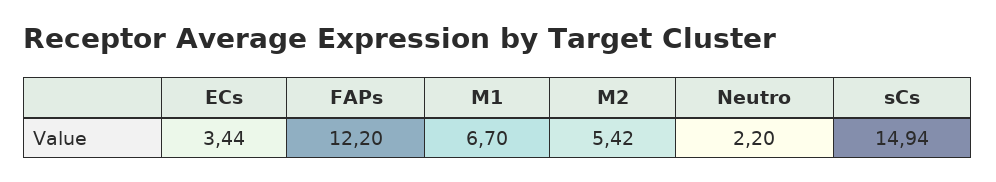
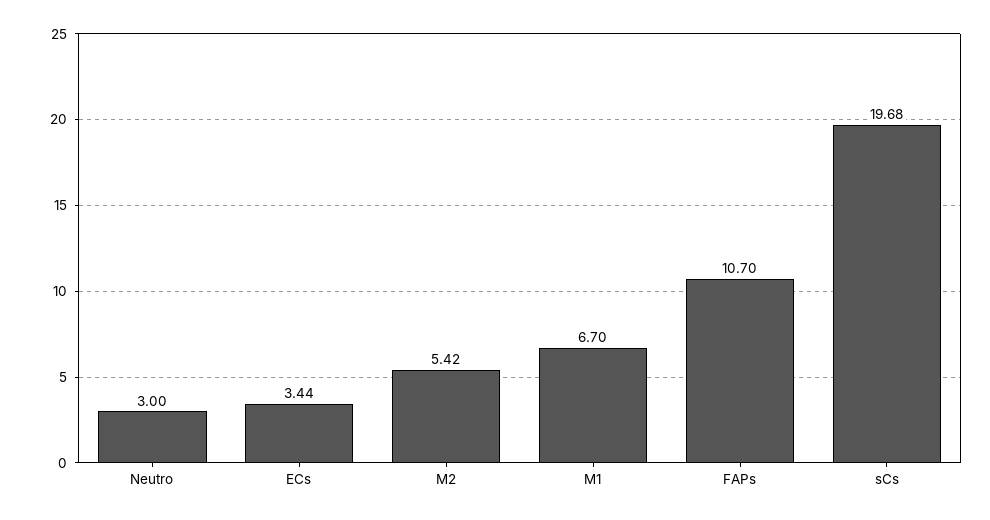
  {
    "ECs": 3.44,
-   "FAPs": 12.2,
+   "FAPs": 10.7,
    "M1": 6.7,
    "M2": 5.42,
-   "Neutro": 2.2,
+   "Neutro": 3,
-   "sCs": 14.94
+   "sCs": 19.68
  }

